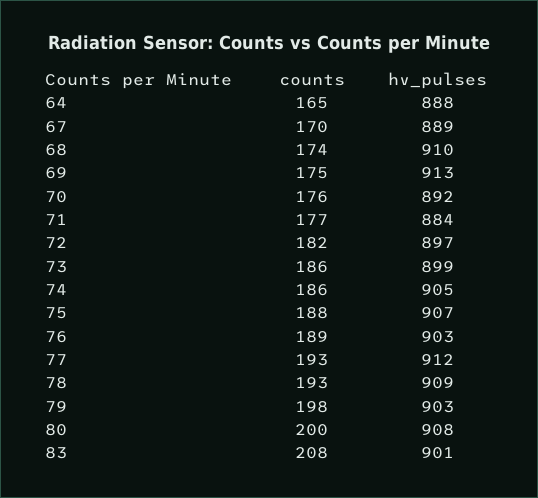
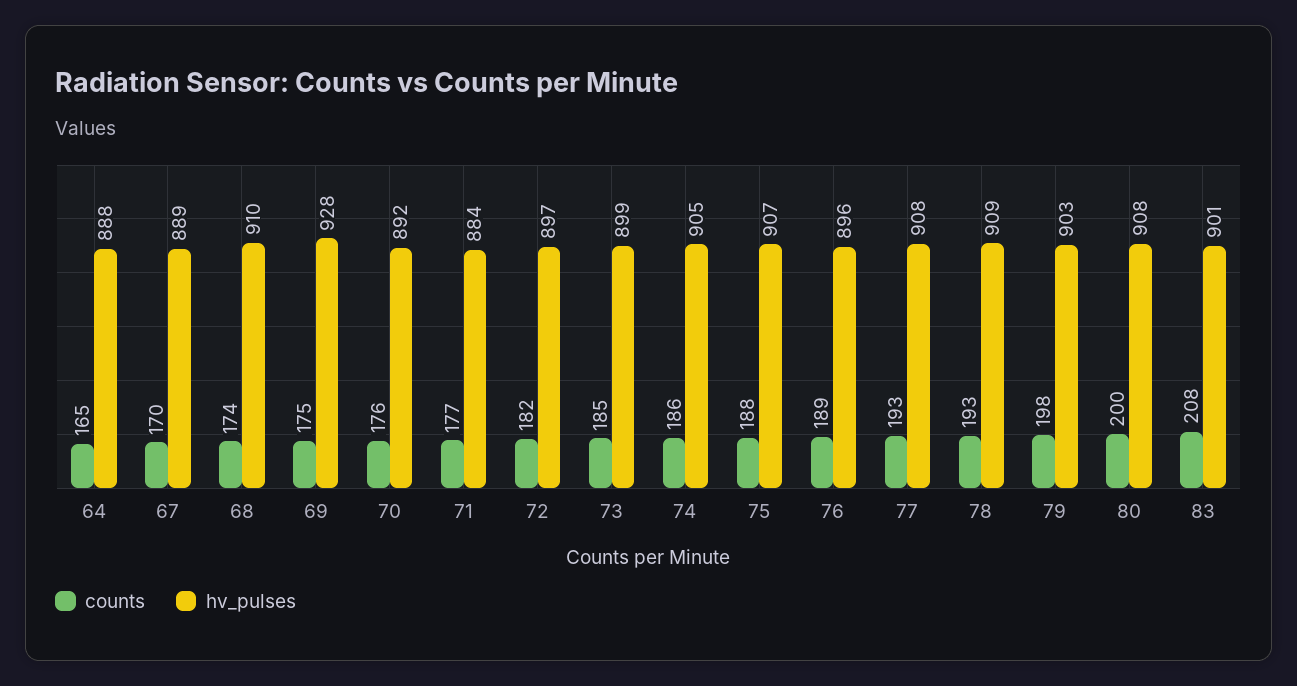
  {
    "counts": {
      "64": 165,
      "67": 170,
      "68": 174,
      "69": 175,
      "70": 176,
      "71": 177,
      "72": 182,
-     "73": 186,
+     "73": 185,
      "74": 186,
      "75": 188,
      "76": 189,
      "77": 193,
      "78": 193,
      "79": 198,
      "80": 200,
      "83": 208
    },
    "hv_pulses": {
      "64": 888,
      "67": 889,
      "68": 910,
-     "69": 913,
+     "69": 928,
      "70": 892,
      "71": 884,
      "72": 897,
      "73": 899,
      "74": 905,
      "75": 907,
-     "76": 903,
+     "76": 896,
-     "77": 912,
+     "77": 908,
      "78": 909,
      "79": 903,
      "80": 908,
      "83": 901
    }
  }

